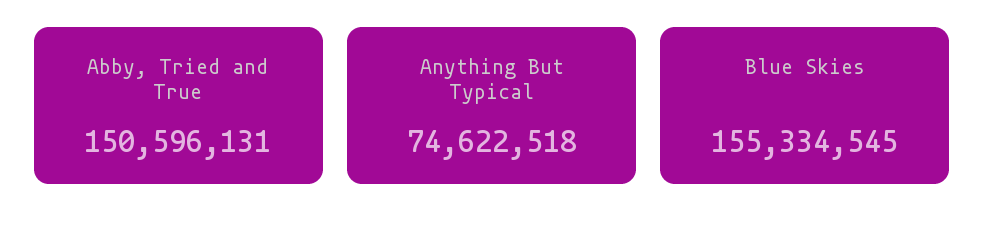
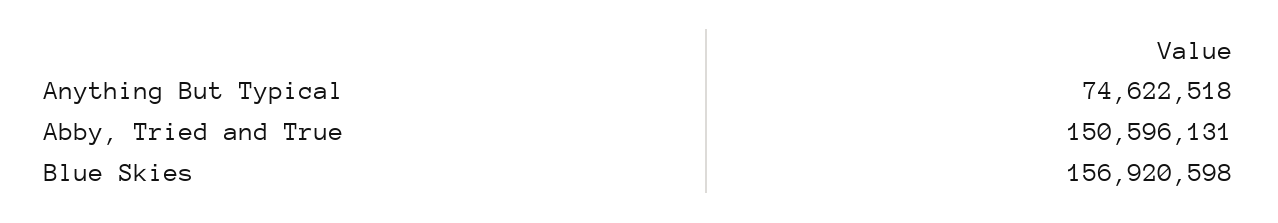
  {
    "Abby, Tried and True": 150596131,
    "Anything But Typical": 74622518,
-   "Blue Skies": 155334545
+   "Blue Skies": 156920598
  }

